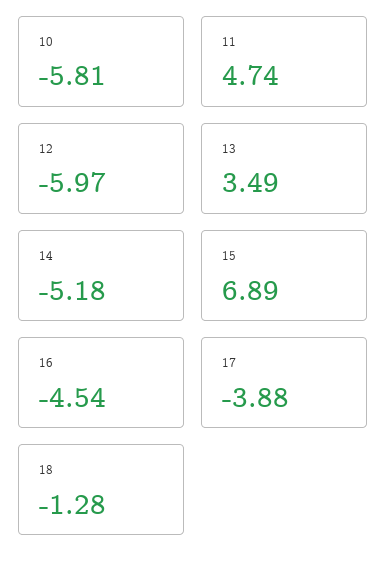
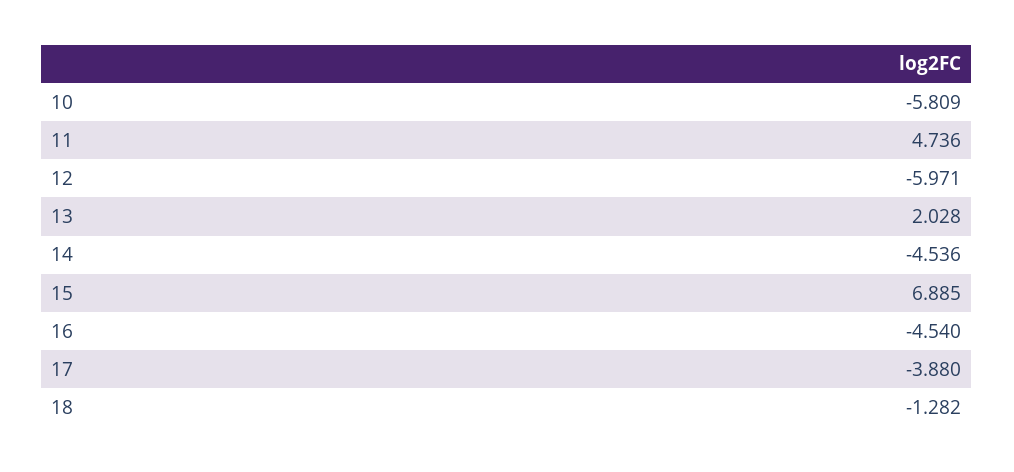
  {
    "10": -5.809,
    "11": 4.736,
    "12": -5.971,
-   "13": 3.49,
+   "13": 2.028,
-   "14": -5.18,
+   "14": -4.536,
    "15": 6.885,
    "16": -4.54,
    "17": -3.88,
    "18": -1.282
  }

